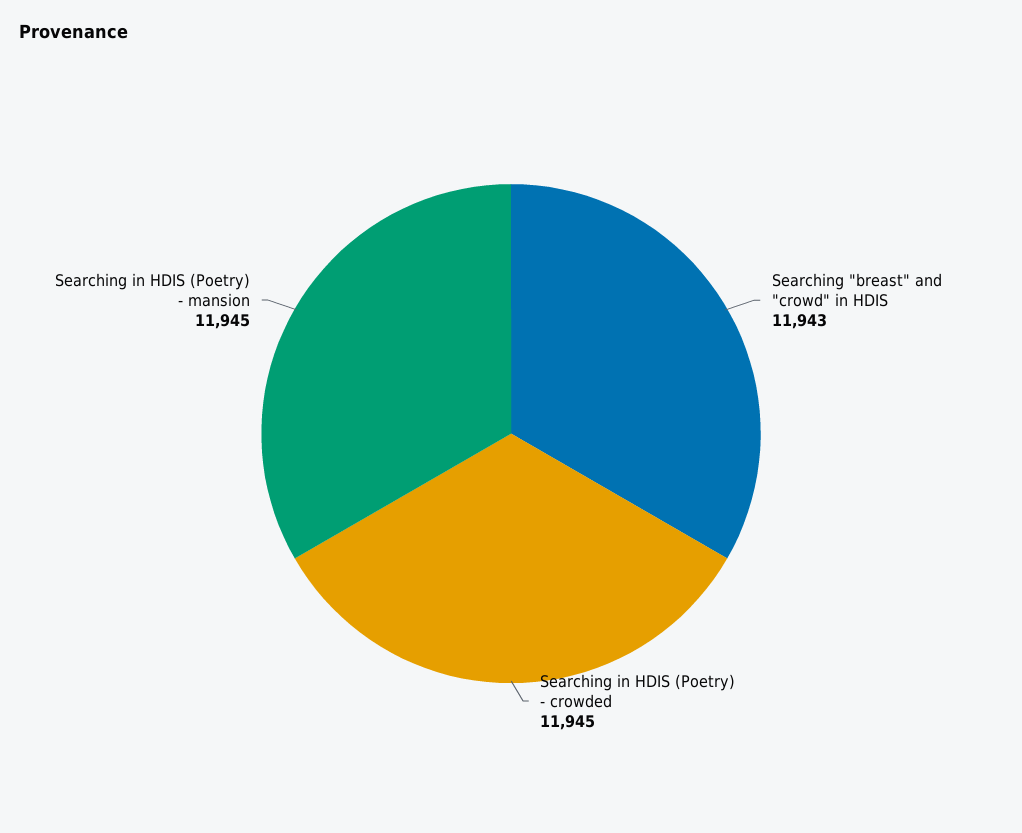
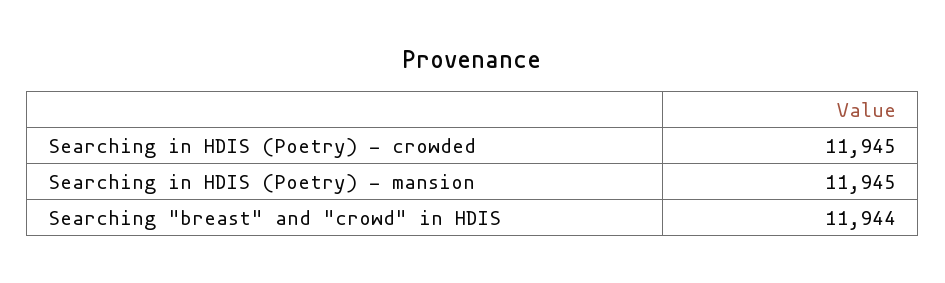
  {
-   "Searching \"breast\" and \"crowd\" in HDIS": 11943,
+   "Searching \"breast\" and \"crowd\" in HDIS": 11944,
    "Searching in HDIS (Poetry) - crowded": 11945,
    "Searching in HDIS (Poetry) - mansion": 11945
  }

